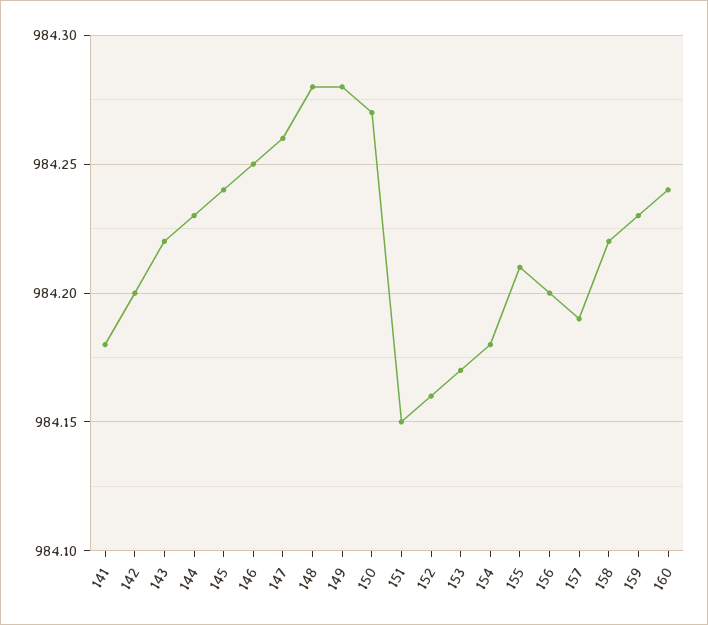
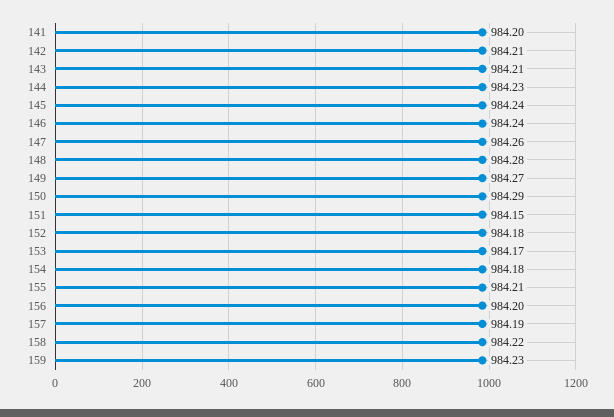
  {
-   "141": 984.18,
+   "141": 984.2,
-   "142": 984.2,
+   "142": 984.21,
-   "143": 984.22,
+   "143": 984.21,
    "144": 984.23,
    "145": 984.24,
-   "146": 984.25,
+   "146": 984.24,
    "147": 984.26,
    "148": 984.28,
-   "149": 984.28,
+   "149": 984.27,
-   "150": 984.27,
+   "150": 984.29,
    "151": 984.15,
-   "152": 984.16,
+   "152": 984.18,
    "153": 984.17,
    "154": 984.18,
    "155": 984.21,
    "156": 984.2,
    "157": 984.19,
    "158": 984.22,
-   "159": 984.23,
+   "159": 984.23
-   "160": 984.24
  }

